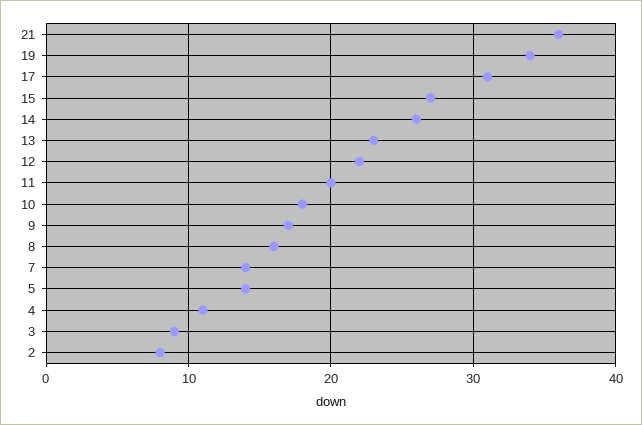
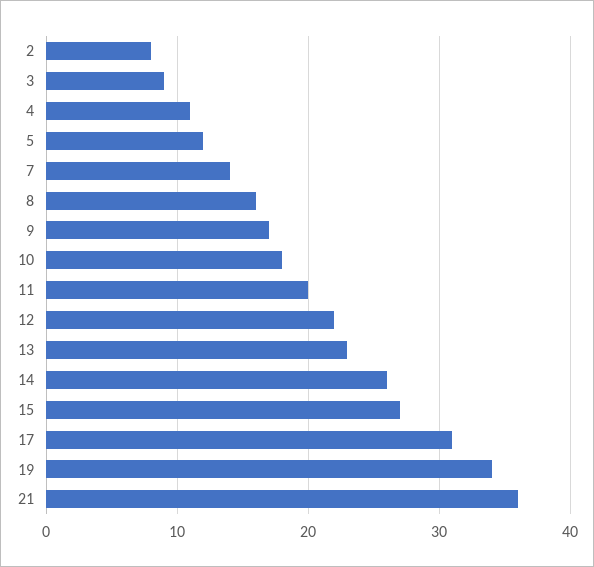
  {
    "21": 36,
    "19": 34,
    "17": 31,
    "15": 27,
    "14": 26,
    "13": 23,
    "12": 22,
    "11": 20,
    "10": 18,
    "9": 17,
    "8": 16,
    "7": 14,
-   "5": 14,
+   "5": 12,
    "4": 11,
    "3": 9,
    "2": 8
  }

